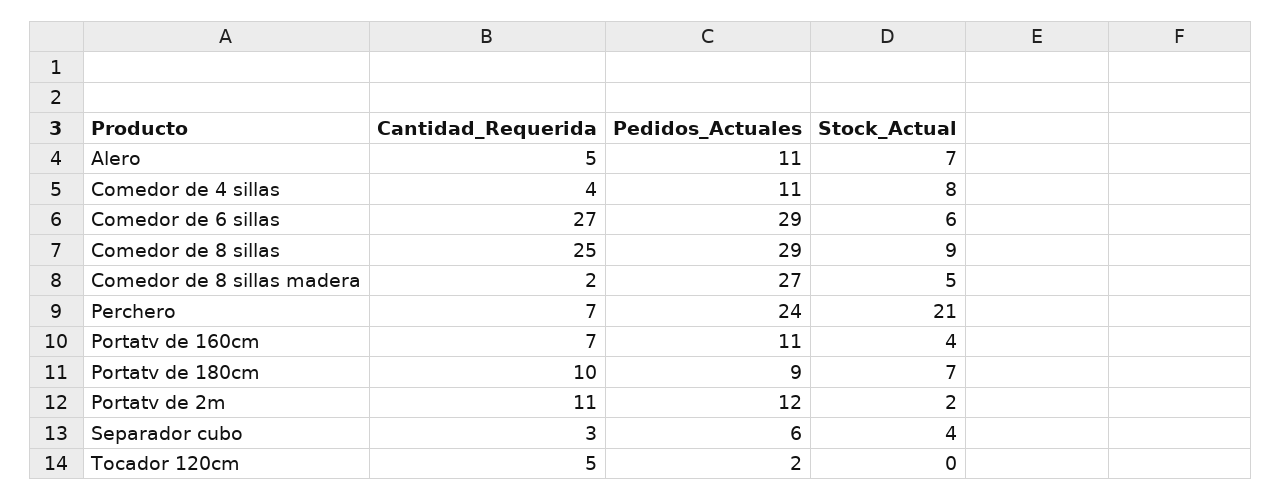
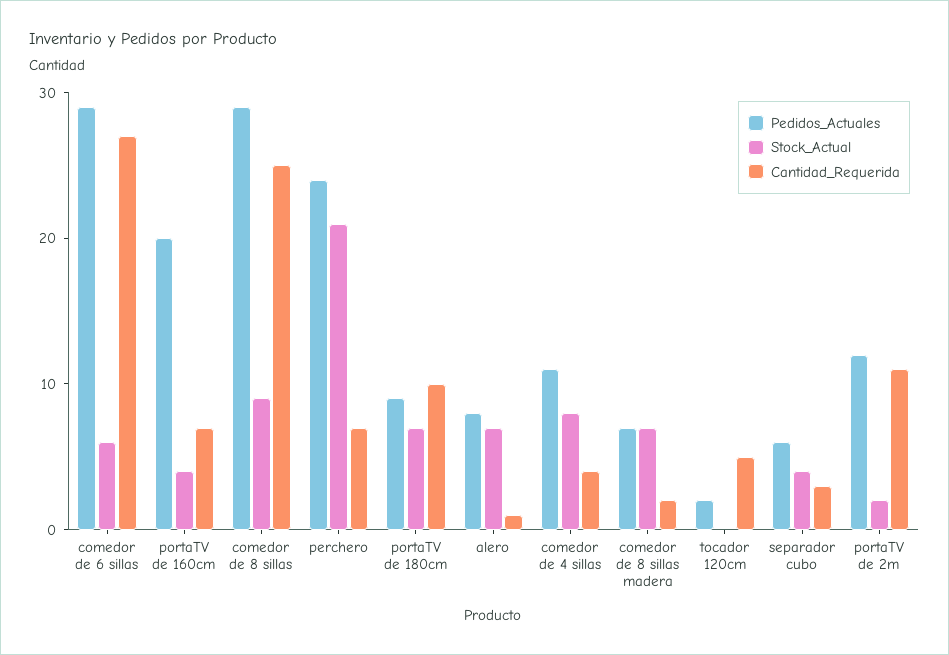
  {
    "Cantidad_Requerida": {
-     "Alero": 5,
+     "Alero": 1,
      "Comedor de 4 sillas": 4,
      "Comedor de 6 sillas": 27,
      "Comedor de 8 sillas": 25,
      "Comedor de 8 sillas madera": 2,
      "Perchero": 7,
      "Portatv de 160cm": 7,
      "Portatv de 180cm": 10,
      "Portatv de 2m": 11,
      "Separador cubo": 3,
      "Tocador 120cm": 5
    },
    "Pedidos_Actuales": {
-     "Alero": 11,
+     "Alero": 8,
      "Comedor de 4 sillas": 11,
      "Comedor de 6 sillas": 29,
      "Comedor de 8 sillas": 29,
-     "Comedor de 8 sillas madera": 27,
+     "Comedor de 8 sillas madera": 7,
      "Perchero": 24,
-     "Portatv de 160cm": 11,
+     "Portatv de 160cm": 20,
      "Portatv de 180cm": 9,
      "Portatv de 2m": 12,
      "Separador cubo": 6,
      "Tocador 120cm": 2
    },
    "Stock_Actual": {
      "Alero": 7,
      "Comedor de 4 sillas": 8,
      "Comedor de 6 sillas": 6,
      "Comedor de 8 sillas": 9,
-     "Comedor de 8 sillas madera": 5,
+     "Comedor de 8 sillas madera": 7,
      "Perchero": 21,
      "Portatv de 160cm": 4,
      "Portatv de 180cm": 7,
      "Portatv de 2m": 2,
      "Separador cubo": 4,
      "Tocador 120cm": 0
    }
  }

